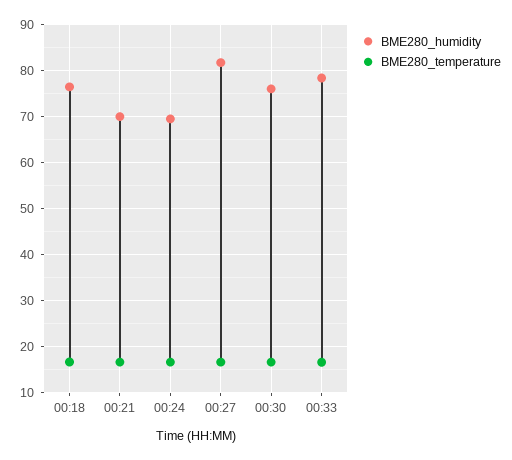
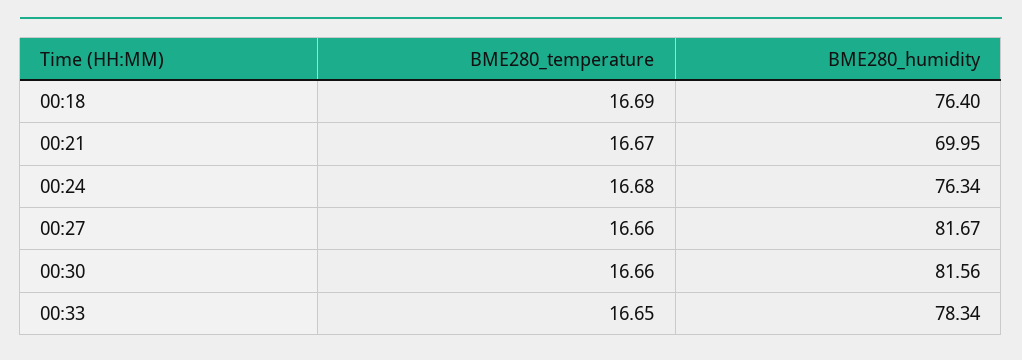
  {
    "BME280_humidity": {
      "00:18": 76.4,
      "00:21": 69.95,
-     "00:24": 70,
+     "00:24": 76.34,
      "00:27": 81.67,
-     "00:30": 76,
+     "00:30": 81.56,
      "00:33": 78.34
    },
    "BME280_temperature": {
      "00:18": 16.69,
      "00:21": 16.67,
      "00:24": 16.68,
      "00:27": 16.66,
      "00:30": 16.66,
      "00:33": 16.65
    }
  }

